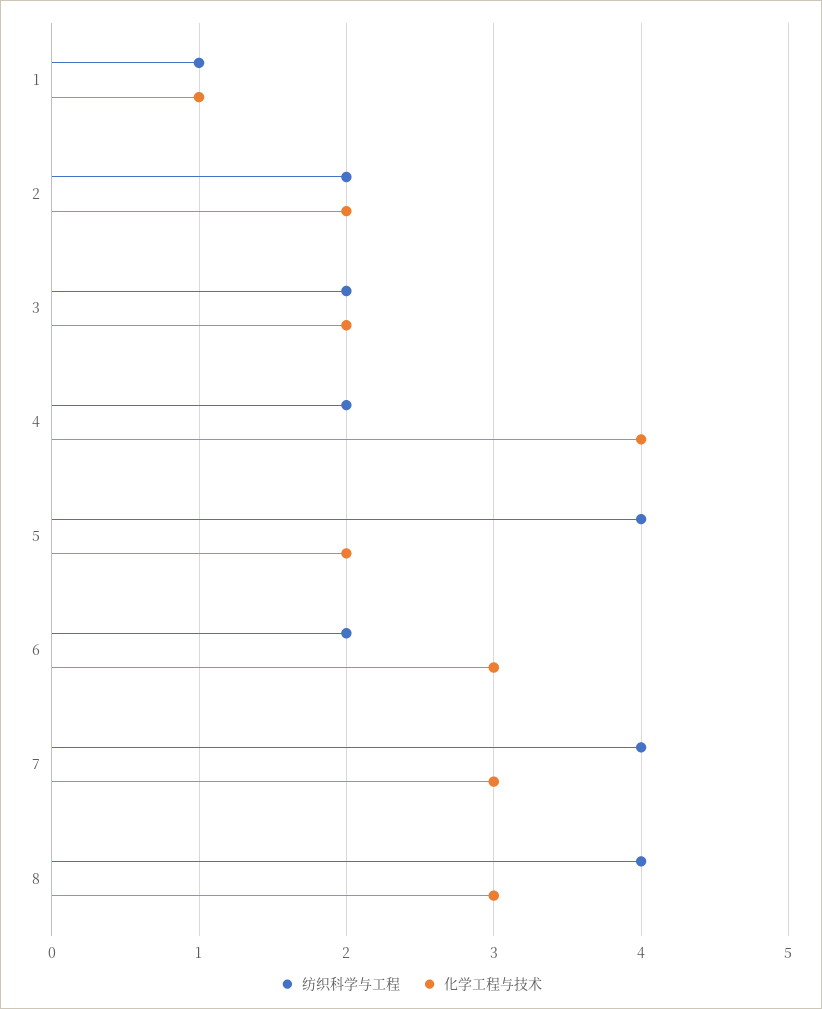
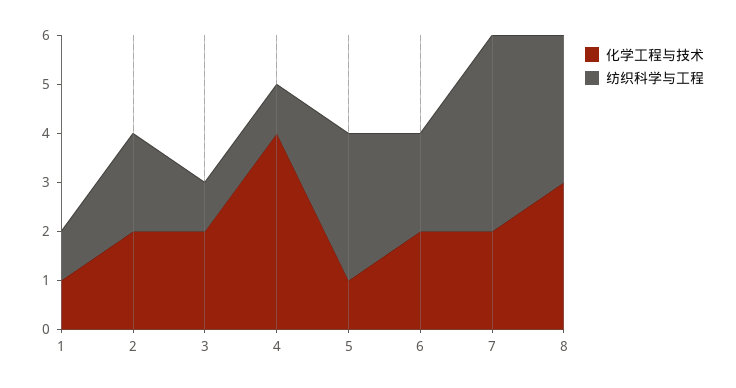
  {
    "纺织科学与工程": {
      "1": 1,
      "2": 2,
-     "3": 2,
+     "3": 1,
-     "4": 2,
+     "4": 1,
-     "5": 4,
+     "5": 3,
      "6": 2,
      "7": 4,
-     "8": 4
+     "8": 3
    },
    "化学工程与技术": {
      "1": 1,
      "2": 2,
      "3": 2,
      "4": 4,
-     "5": 2,
+     "5": 1,
-     "6": 3,
+     "6": 2,
-     "7": 3,
+     "7": 2,
      "8": 3
    }
  }

